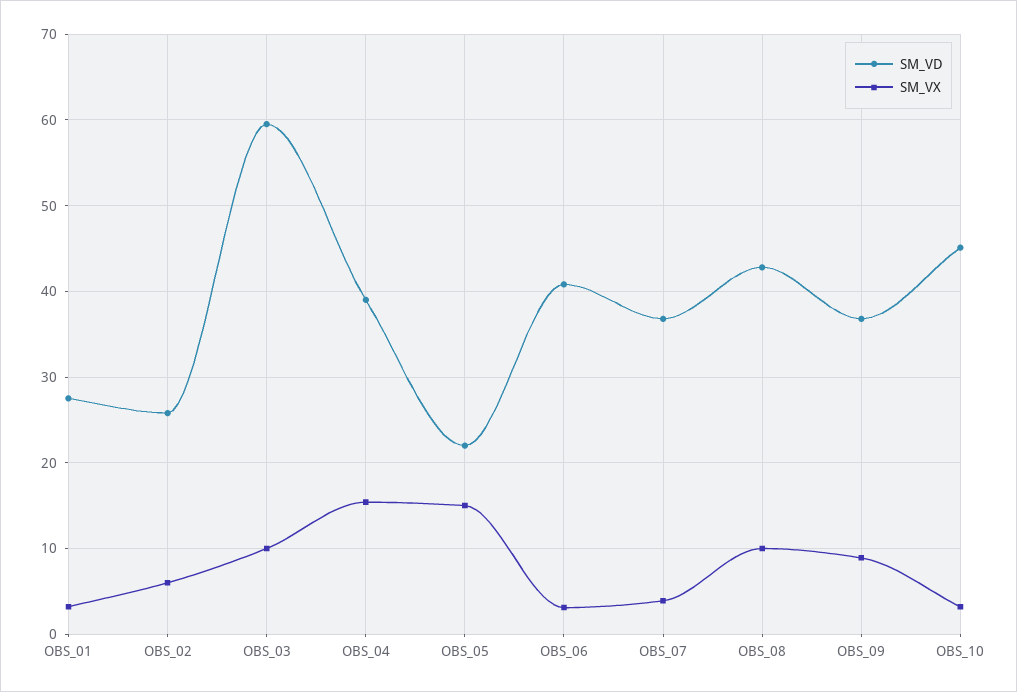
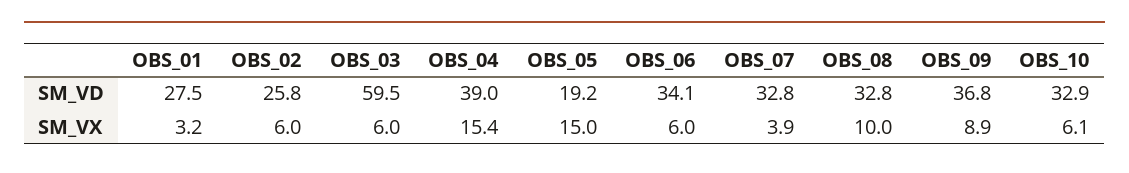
  {
    "SM_VD": {
      "OBS_01": 27.5,
      "OBS_02": 25.8,
      "OBS_03": 59.5,
      "OBS_04": 39,
-     "OBS_05": 22,
+     "OBS_05": 19.2,
-     "OBS_06": 41,
+     "OBS_06": 34.1,
-     "OBS_07": 37,
+     "OBS_07": 32.8,
-     "OBS_08": 43,
+     "OBS_08": 32.8,
      "OBS_09": 36.8,
-     "OBS_10": 45
+     "OBS_10": 32.9
    },
    "SM_VX": {
      "OBS_01": 3.2,
      "OBS_02": 6,
-     "OBS_03": 10,
+     "OBS_03": 6,
      "OBS_04": 15.4,
      "OBS_05": 15,
-     "OBS_06": 3,
+     "OBS_06": 6,
      "OBS_07": 3.9,
      "OBS_08": 10,
      "OBS_09": 8.9,
-     "OBS_10": 3
+     "OBS_10": 6.1
    }
  }

